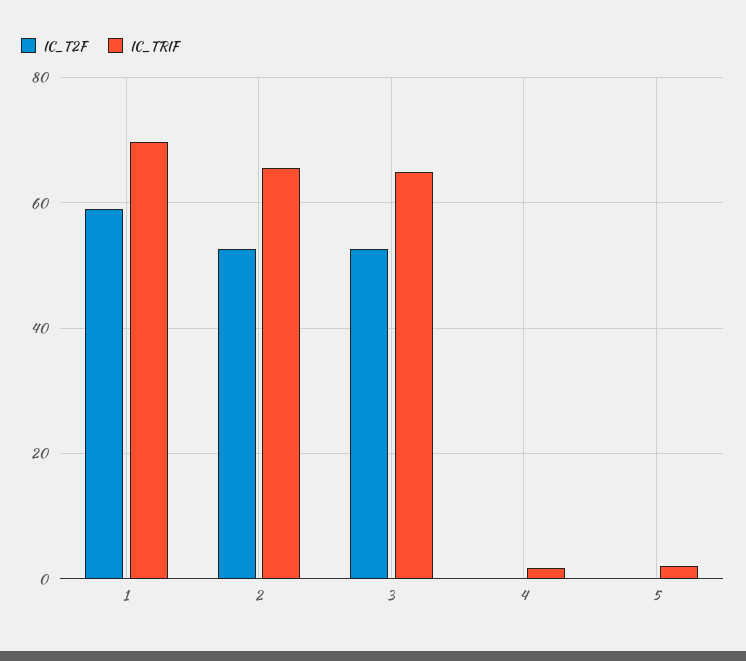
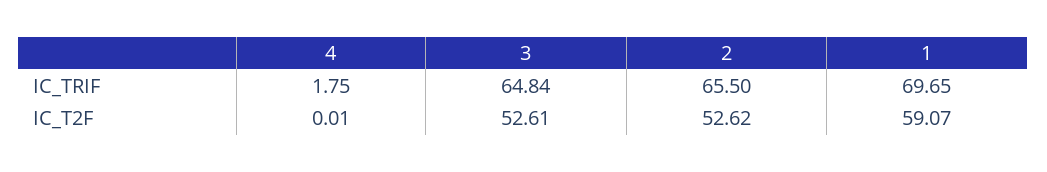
  {
    "IC_T2F": {
      "1": 59.07,
      "2": 52.62,
      "3": 52.61,
-     "4": 0.01,
+     "4": 0.01
-     "5": 0
    },
    "IC_TRIF": {
      "1": 69.65,
      "2": 65.5,
      "3": 64.84,
-     "4": 1.75,
+     "4": 1.75
-     "5": 2
    }
  }

